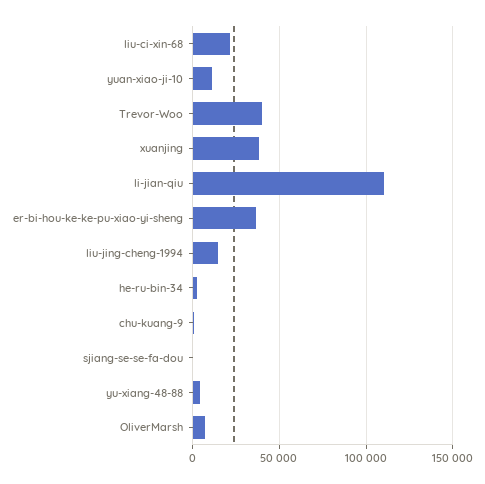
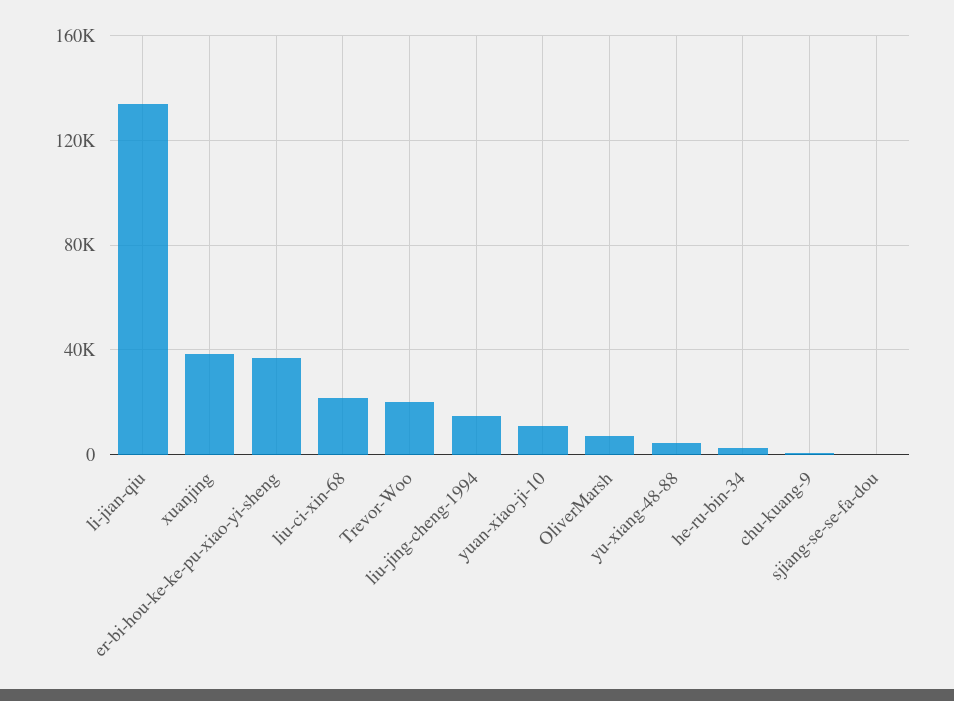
  {
    "liu-ci-xin-68": 20000,
    "yuan-xiao-ji-10": 10000,
-   "Trevor-Woo": 40000,
+   "Trevor-Woo": 20000,
    "xuanjing": 40000,
-   "li-jian-qiu": 110000,
+   "li-jian-qiu": 135000,
    "er-bi-hou-ke-ke-pu-xiao-yi-sheng": 35000,
    "liu-jing-cheng-1994": 15000,
    "he-ru-bin-34": 5000,
    "chu-kuang-9": 0,
    "sjiang-se-se-fa-dou": 0,
    "yu-xiang-48-88": 5000,
    "OliverMarsh": 5000
  }

